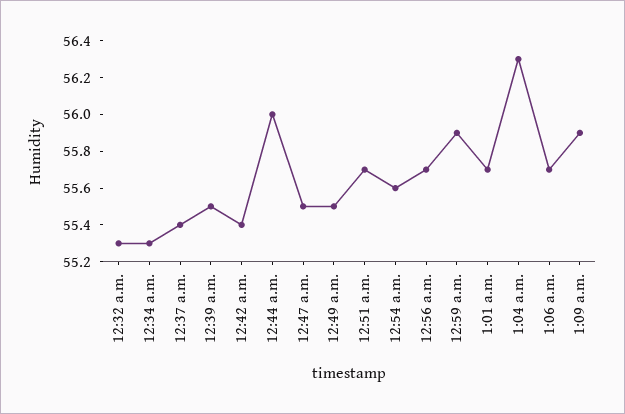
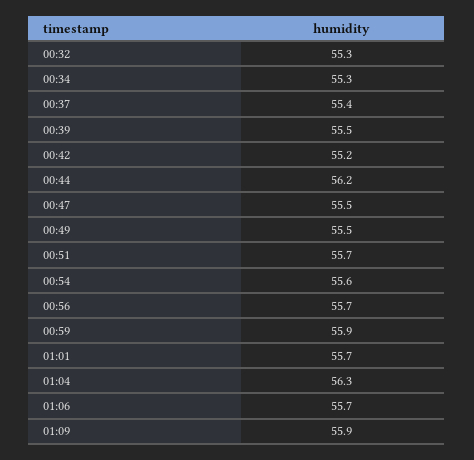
  {
    "12:32 a.m.": 55.3,
    "12:34 a.m.": 55.3,
    "12:37 a.m.": 55.4,
    "12:39 a.m.": 55.5,
-   "12:42 a.m.": 55.4,
+   "12:42 a.m.": 55.2,
-   "12:44 a.m.": 56,
+   "12:44 a.m.": 56.2,
    "12:47 a.m.": 55.5,
    "12:49 a.m.": 55.5,
    "12:51 a.m.": 55.7,
    "12:54 a.m.": 55.6,
    "12:56 a.m.": 55.7,
    "12:59 a.m.": 55.9,
    "1:01 a.m.": 55.7,
    "1:04 a.m.": 56.3,
    "1:06 a.m.": 55.7,
    "1:09 a.m.": 55.9
  }

